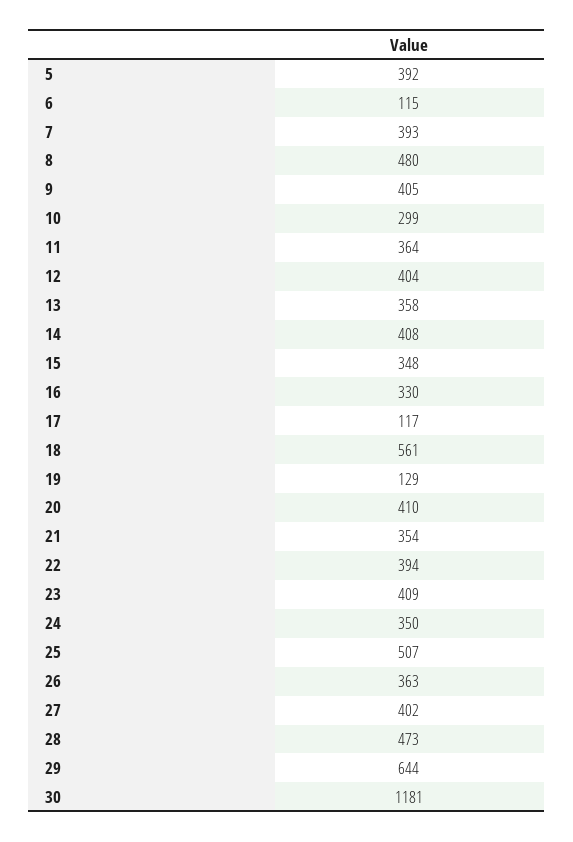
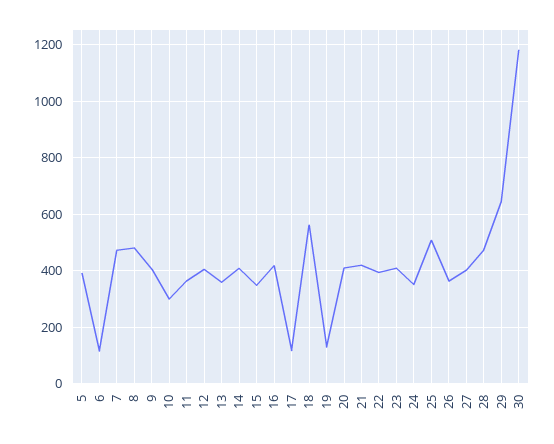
  {
    "5": 392,
    "6": 115,
-   "7": 393,
+   "7": 475,
    "8": 480,
    "9": 405,
    "10": 299,
    "11": 364,
    "12": 404,
    "13": 358,
    "14": 408,
    "15": 348,
-   "16": 330,
+   "16": 425,
    "17": 117,
    "18": 561,
    "19": 129,
    "20": 410,
-   "21": 354,
+   "21": 425,
    "22": 394,
    "23": 409,
    "24": 350,
    "25": 507,
    "26": 363,
    "27": 402,
    "28": 473,
    "29": 644,
    "30": 1181
  }

